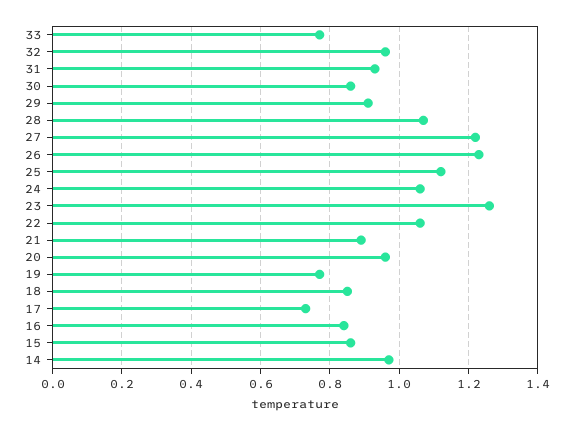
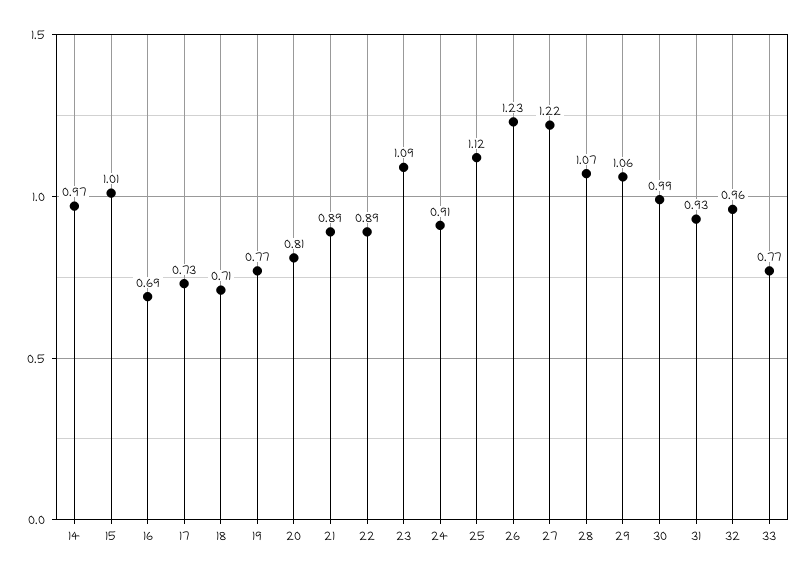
  {
    "33": 0.77,
    "32": 0.96,
    "31": 0.93,
-   "30": 0.85,
+   "30": 0.99,
-   "29": 0.9,
+   "29": 1.06,
    "28": 1.07,
    "27": 1.22,
    "26": 1.23,
    "25": 1.12,
-   "24": 1.05,
+   "24": 0.91,
-   "23": 1.25,
+   "23": 1.09,
-   "22": 1.05,
+   "22": 0.89,
    "21": 0.89,
-   "20": 0.95,
+   "20": 0.81,
    "19": 0.77,
-   "18": 0.85,
+   "18": 0.71,
    "17": 0.73,
-   "16": 0.85,
+   "16": 0.69,
-   "15": 0.85,
+   "15": 1.01,
    "14": 0.97
  }

